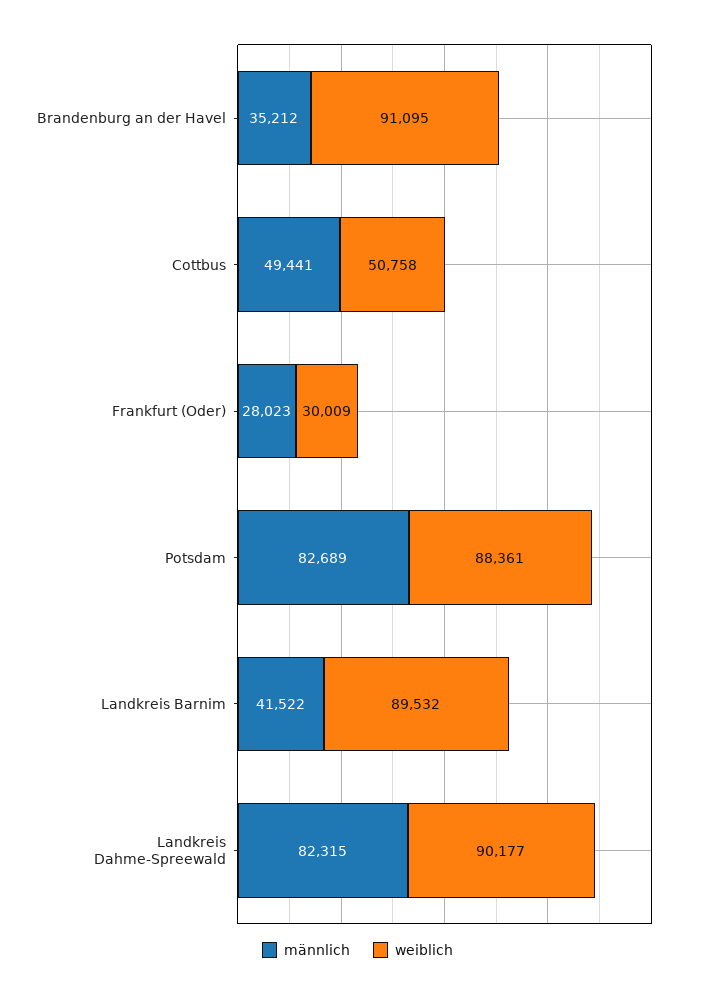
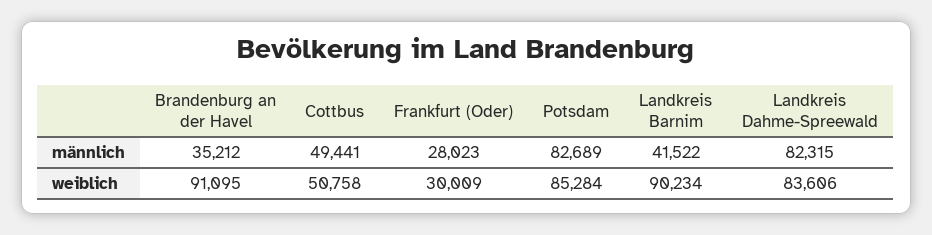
  {
    "männlich": {
      "Brandenburg an der Havel": 35212,
      "Cottbus": 49441,
      "Frankfurt (Oder)": 28023,
      "Potsdam": 82689,
      "Landkreis Barnim": 41522,
      "Landkreis Dahme-Spreewald": 82315
    },
    "weiblich": {
      "Brandenburg an der Havel": 91095,
      "Cottbus": 50758,
      "Frankfurt (Oder)": 30009,
-     "Potsdam": 88361,
+     "Potsdam": 85284,
-     "Landkreis Barnim": 89532,
+     "Landkreis Barnim": 90234,
-     "Landkreis Dahme-Spreewald": 90177
+     "Landkreis Dahme-Spreewald": 83606
    }
  }

